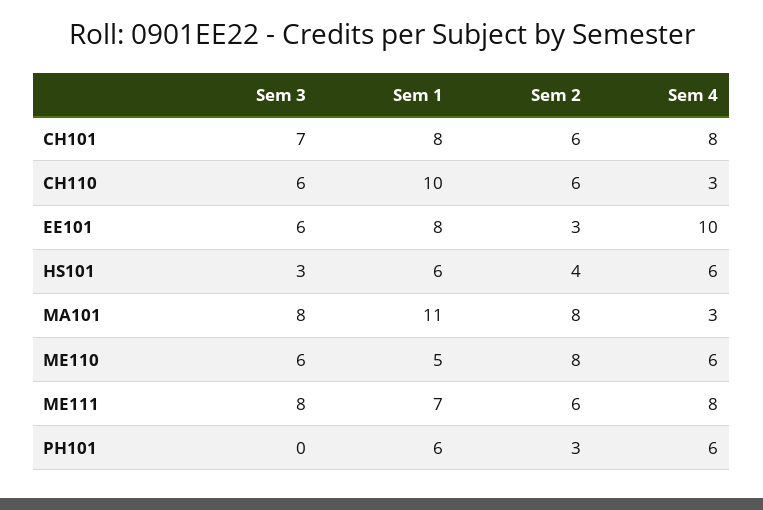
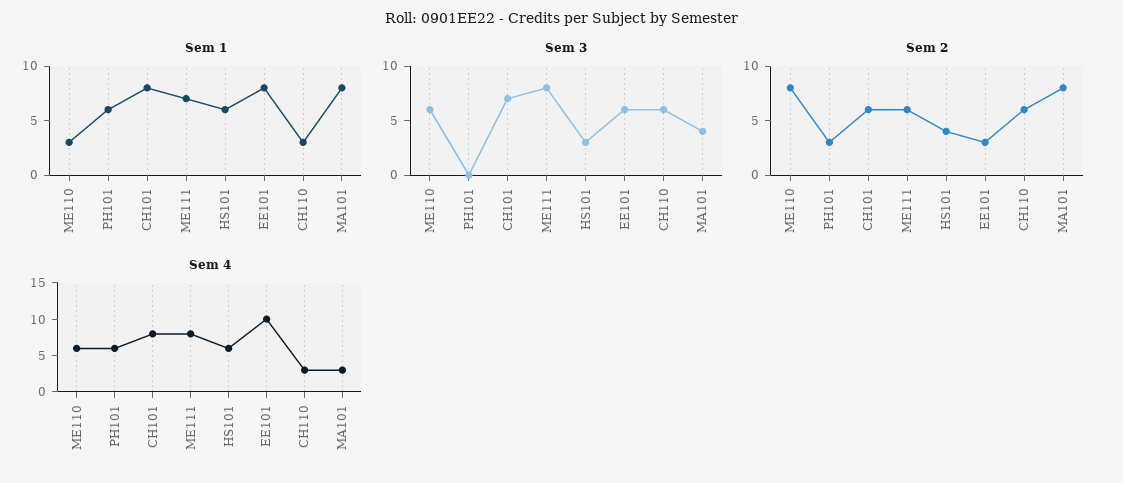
  {
    "Sem 3": {
      "CH101": 7,
      "CH110": 6,
      "EE101": 6,
      "HS101": 3,
-     "MA101": 8,
+     "MA101": 4,
      "ME110": 6,
      "ME111": 8,
      "PH101": 0
    },
    "Sem 1": {
      "CH101": 8,
-     "CH110": 10,
+     "CH110": 3,
      "EE101": 8,
      "HS101": 6,
-     "MA101": 11,
+     "MA101": 8,
-     "ME110": 5,
+     "ME110": 3,
      "ME111": 7,
      "PH101": 6
    },
    "Sem 2": {
      "CH101": 6,
      "CH110": 6,
      "EE101": 3,
      "HS101": 4,
      "MA101": 8,
      "ME110": 8,
      "ME111": 6,
      "PH101": 3
    },
    "Sem 4": {
      "CH101": 8,
      "CH110": 3,
      "EE101": 10,
      "HS101": 6,
      "MA101": 3,
      "ME110": 6,
      "ME111": 8,
      "PH101": 6
    }
  }

